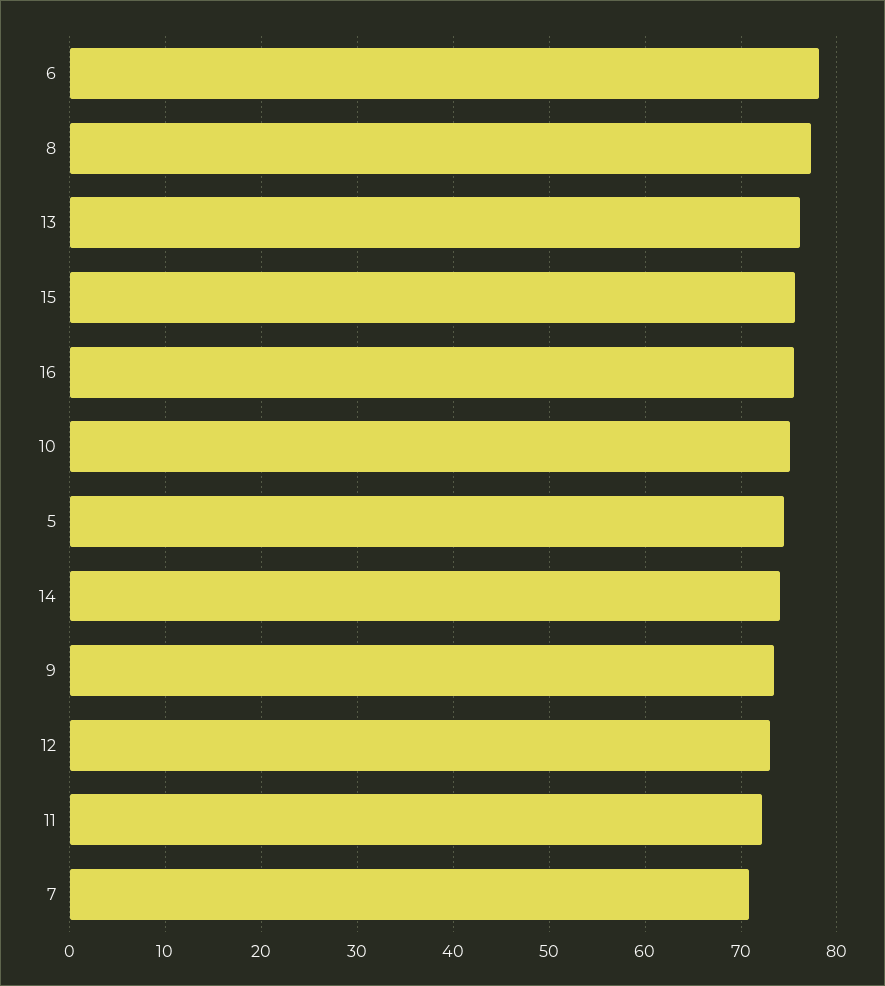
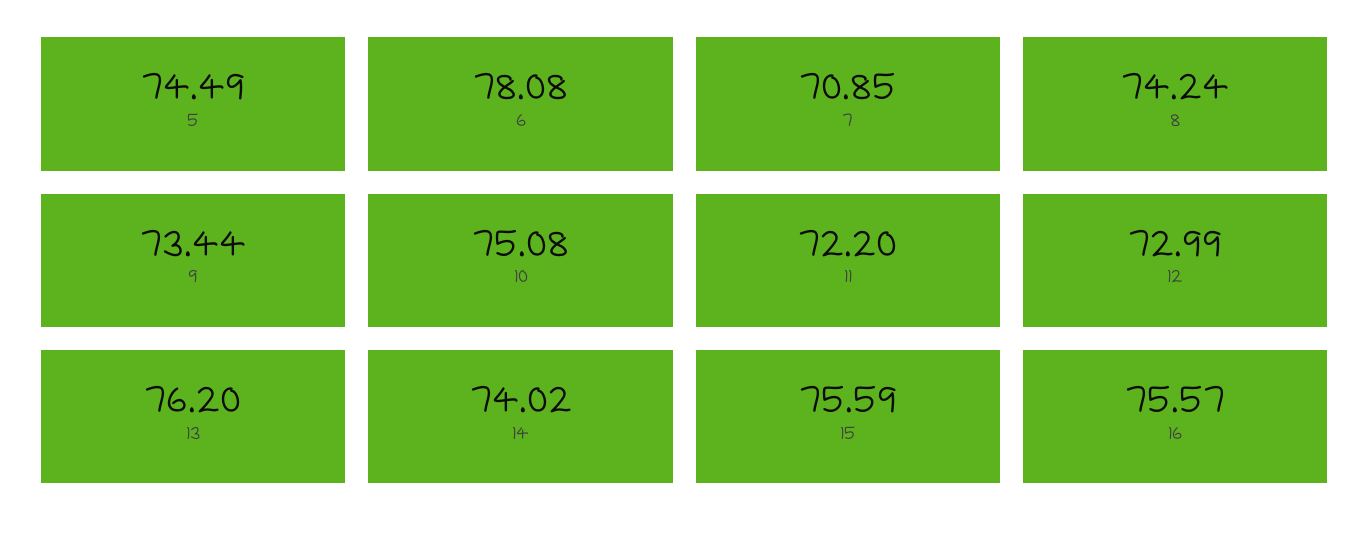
  {
    "6": 78.08,
-   "8": 77,
+   "8": 74.24,
    "13": 76.2,
    "15": 75.59,
    "16": 75.57,
    "10": 75.08,
    "5": 74.49,
    "14": 74.02,
    "9": 73.44,
    "12": 72.99,
    "11": 72.2,
    "7": 70.85
  }

